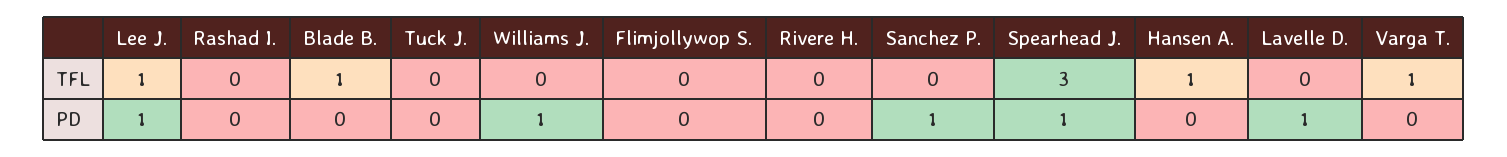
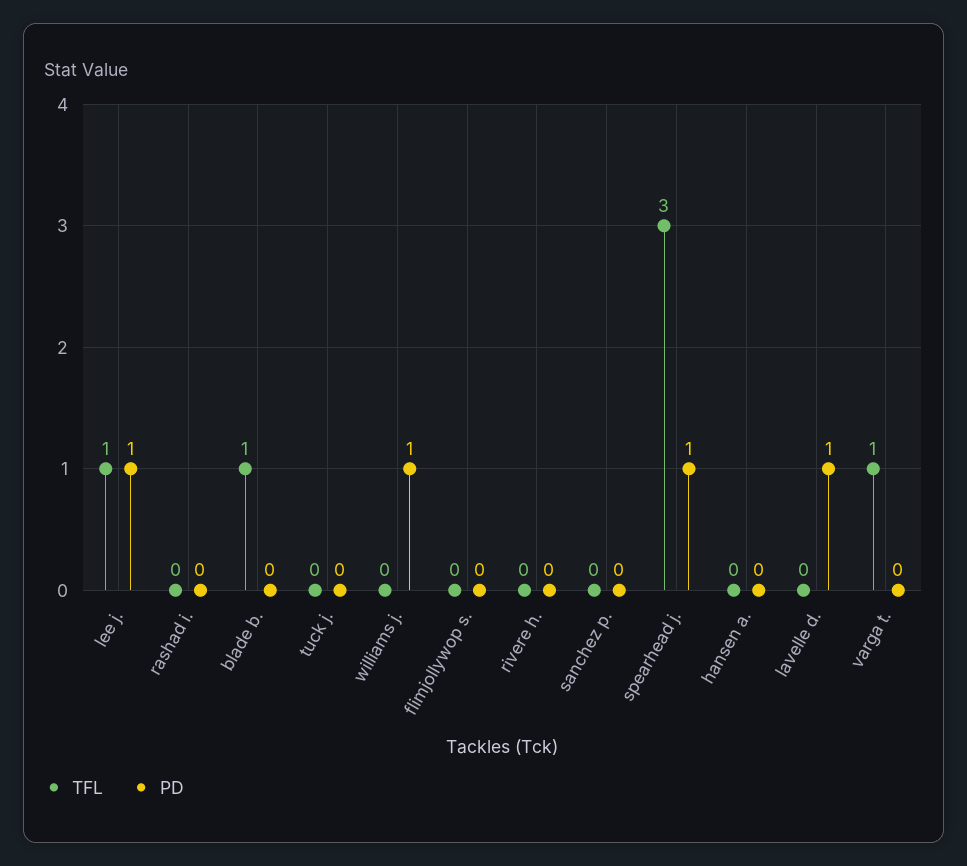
  {
    "TFL": {
      "Lee J.": 1,
      "Rashad I.": 0,
      "Blade B.": 1,
      "Tuck J.": 0,
      "Williams J.": 0,
      "Flimjollywop S.": 0,
      "Rivere H.": 0,
      "Sanchez P.": 0,
      "Spearhead J.": 3,
-     "Hansen A.": 1,
+     "Hansen A.": 0,
      "Lavelle D.": 0,
      "Varga T.": 1
    },
    "PD": {
      "Lee J.": 1,
      "Rashad I.": 0,
      "Blade B.": 0,
      "Tuck J.": 0,
      "Williams J.": 1,
      "Flimjollywop S.": 0,
      "Rivere H.": 0,
-     "Sanchez P.": 1,
+     "Sanchez P.": 0,
      "Spearhead J.": 1,
      "Hansen A.": 0,
      "Lavelle D.": 1,
      "Varga T.": 0
    }
  }

